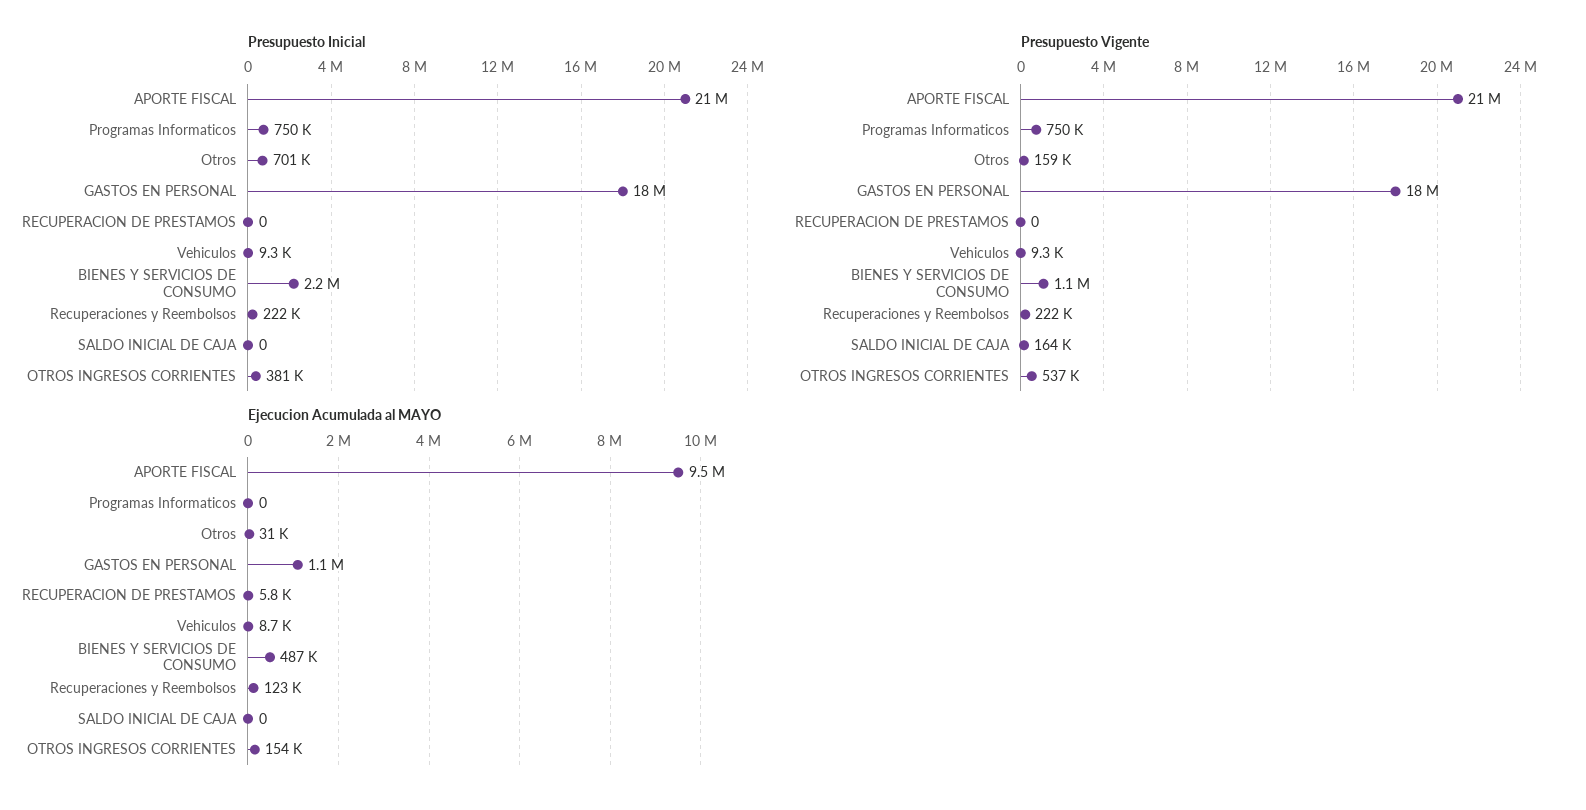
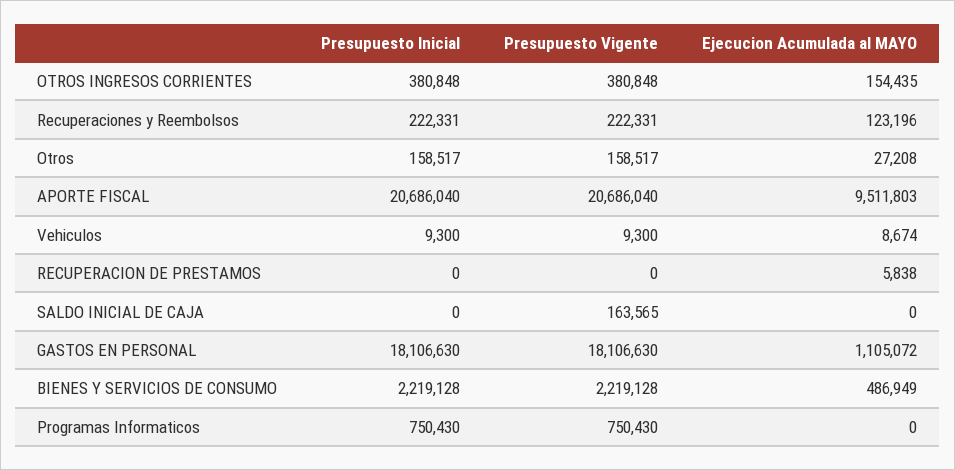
  {
    "Presupuesto Inicial": {
      "APORTE FISCAL": 20686040,
      "Programas Informaticos": 750430,
-     "Otros": 701000,
+     "Otros": 158517,
      "GASTOS EN PERSONAL": 18106630,
      "RECUPERACION DE PRESTAMOS": 0,
      "Vehiculos": 9300,
      "BIENES Y SERVICIOS DE CONSUMO": 2219128,
      "Recuperaciones y Reembolsos": 222331,
      "SALDO INICIAL DE CAJA": 0,
      "OTROS INGRESOS CORRIENTES": 380848
    },
    "Presupuesto Vigente": {
      "APORTE FISCAL": 20686040,
      "Programas Informaticos": 750430,
      "Otros": 158517,
      "GASTOS EN PERSONAL": 18106630,
      "RECUPERACION DE PRESTAMOS": 0,
      "Vehiculos": 9300,
-     "BIENES Y SERVICIOS DE CONSUMO": 1100000,
+     "BIENES Y SERVICIOS DE CONSUMO": 2219128,
      "Recuperaciones y Reembolsos": 222331,
      "SALDO INICIAL DE CAJA": 163565,
-     "OTROS INGRESOS CORRIENTES": 537000
+     "OTROS INGRESOS CORRIENTES": 380848
    },
    "Ejecucion Acumulada al MAYO": {
      "APORTE FISCAL": 9511803,
      "Programas Informaticos": 0,
-     "Otros": 31000,
+     "Otros": 27208,
      "GASTOS EN PERSONAL": 1105072,
      "RECUPERACION DE PRESTAMOS": 5838,
      "Vehiculos": 8674,
      "BIENES Y SERVICIOS DE CONSUMO": 486949,
      "Recuperaciones y Reembolsos": 123196,
      "SALDO INICIAL DE CAJA": 0,
      "OTROS INGRESOS CORRIENTES": 154435
    }
  }

